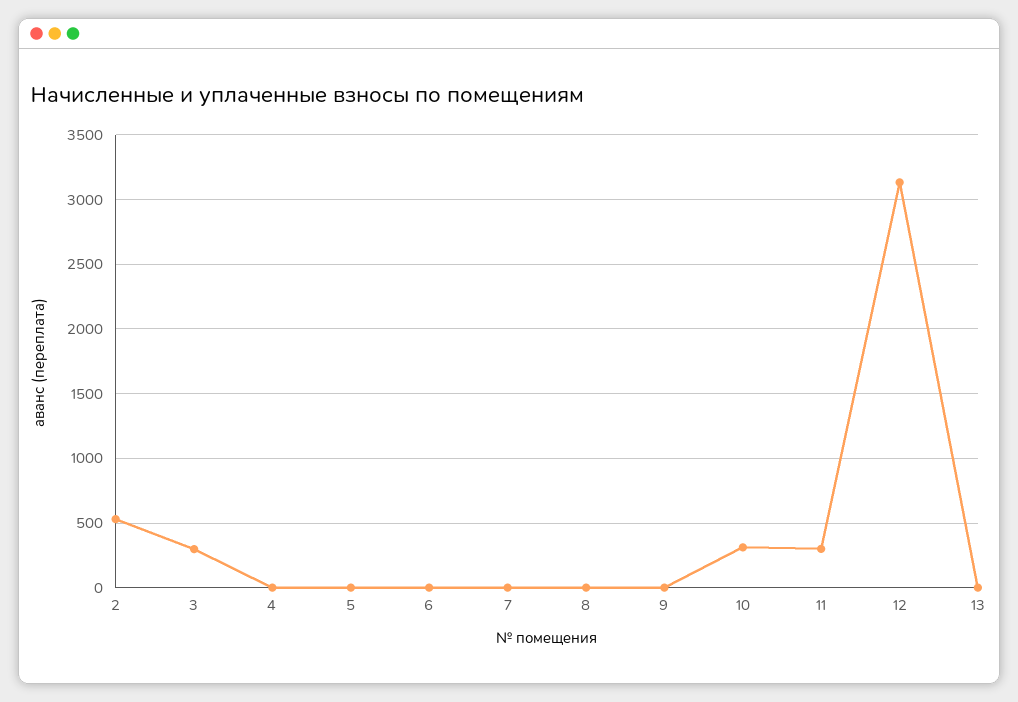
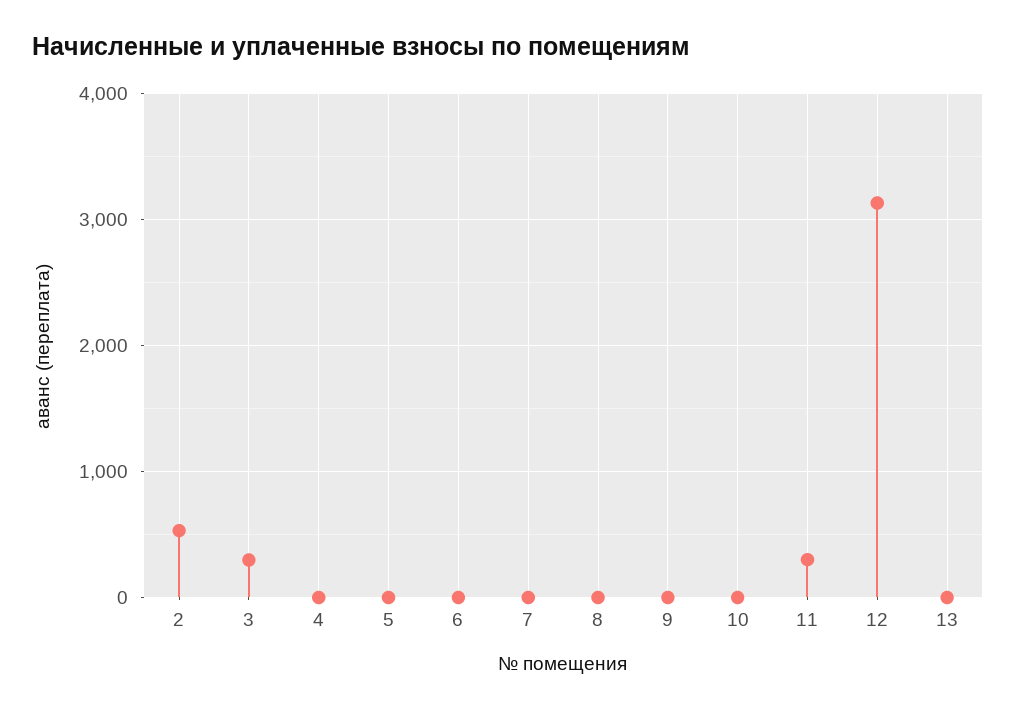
  {
    "2": 550,
    "3": 300,
    "4": 0,
    "5": 0,
    "6": 0,
    "7": 0,
    "8": 0,
    "9": 0,
-   "10": 300,
+   "10": 0,
    "11": 300,
    "12": 3150,
    "13": 0
  }

